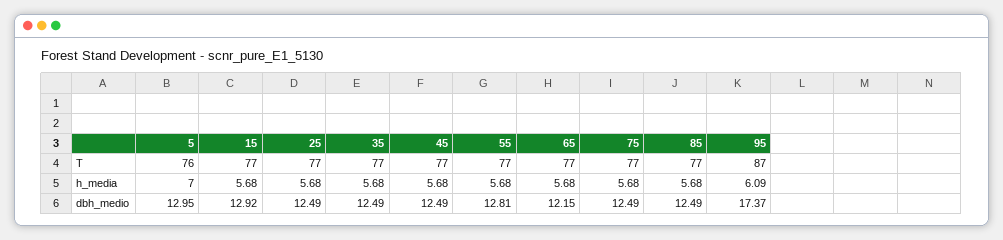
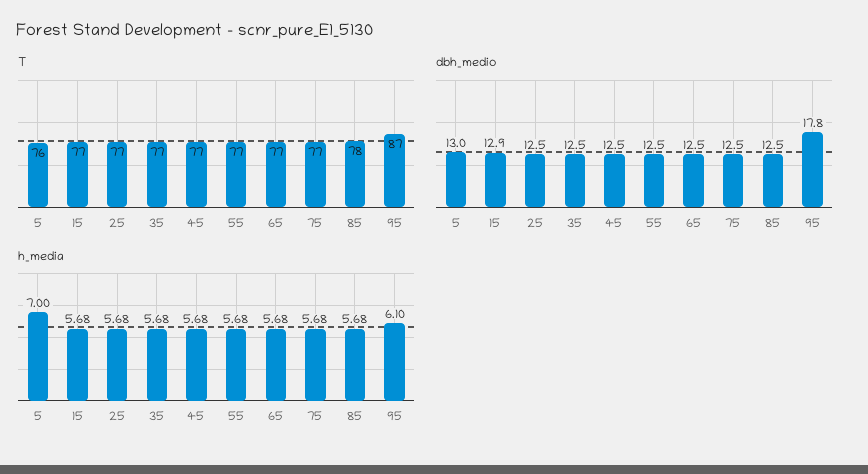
  {
    "T": {
      "5": 76,
      "15": 77,
      "25": 77,
      "35": 77,
      "45": 77,
      "55": 77,
      "65": 77,
      "75": 77,
-     "85": 77,
+     "85": 78,
      "95": 87
    },
    "h_media": {
      "5": 7,
      "15": 5.68,
      "25": 5.68,
      "35": 5.68,
      "45": 5.68,
      "55": 5.68,
      "65": 5.68,
      "75": 5.68,
      "85": 5.68,
-     "95": 6.09
+     "95": 6.1
    },
    "dbh_medio": {
      "5": 12.95,
      "15": 12.92,
      "25": 12.49,
      "35": 12.49,
      "45": 12.49,
-     "55": 12.81,
+     "55": 12.5,
-     "65": 12.15,
+     "65": 12.5,
      "75": 12.49,
      "85": 12.49,
-     "95": 17.37
+     "95": 17.8
    }
  }

